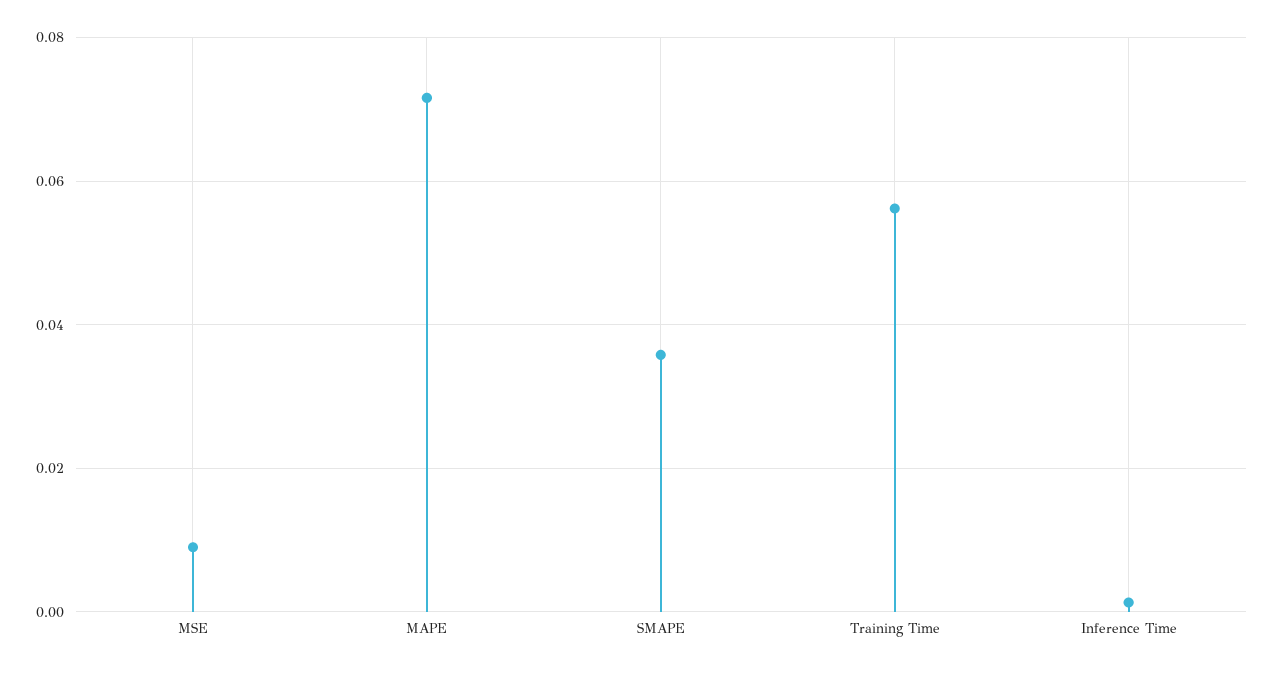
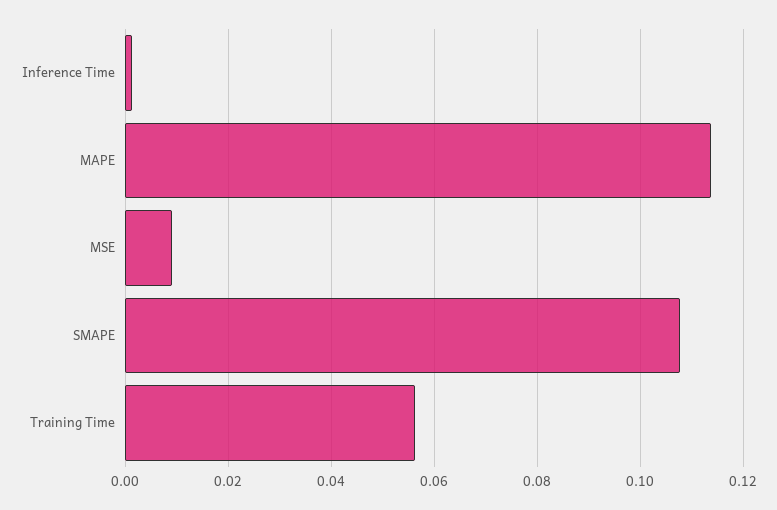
  {
    "MSE": 0.01,
-   "MAPE": 0.072,
+   "MAPE": 0.114,
-   "SMAPE": 0.036,
+   "SMAPE": 0.108,
    "Training Time": 0.056,
    "Inference Time": 0.002
  }

